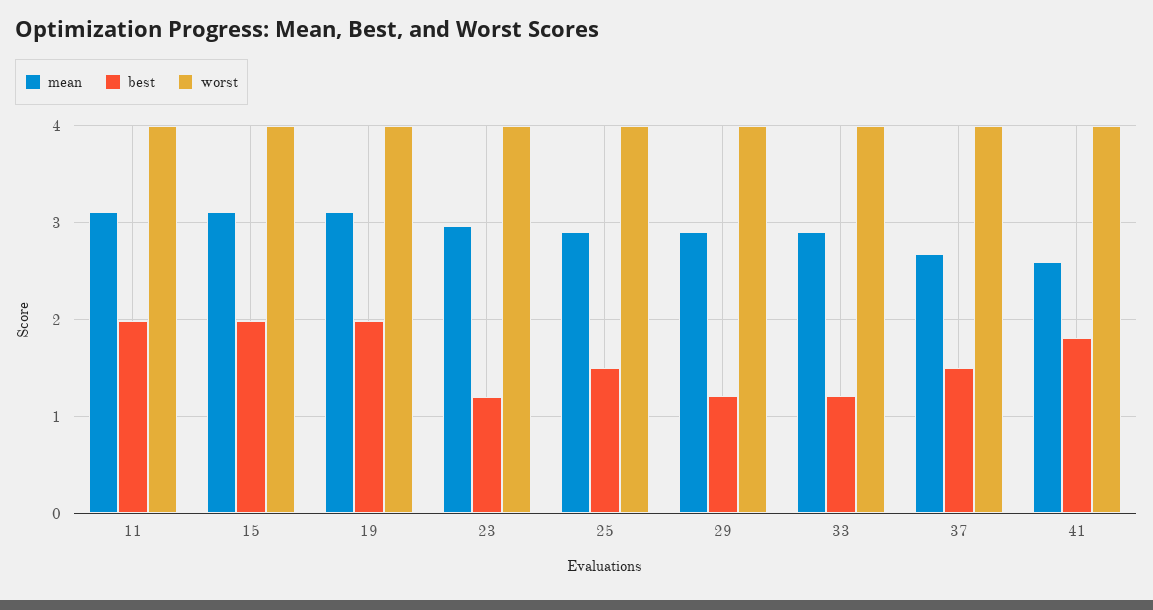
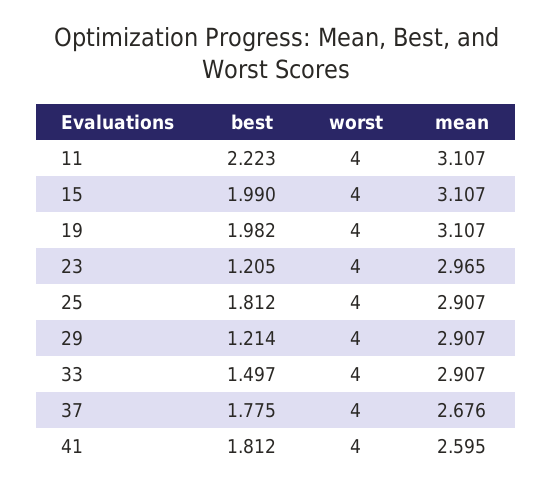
  {
    "mean": {
      "11": 3.107,
      "15": 3.107,
      "19": 3.107,
      "23": 2.965,
      "25": 2.907,
      "29": 2.907,
      "33": 2.907,
      "37": 2.676,
      "41": 2.595
    },
    "best": {
-     "11": 2,
+     "11": 2.223,
      "15": 1.99,
      "19": 1.982,
      "23": 1.205,
-     "25": 1.5,
+     "25": 1.812,
      "29": 1.214,
-     "33": 1.2,
+     "33": 1.497,
-     "37": 1.5,
+     "37": 1.775,
      "41": 1.812
    },
    "worst": {
      "11": 4,
      "15": 4,
      "19": 4,
      "23": 4,
      "25": 4,
      "29": 4,
      "33": 4,
      "37": 4,
      "41": 4
    }
  }

